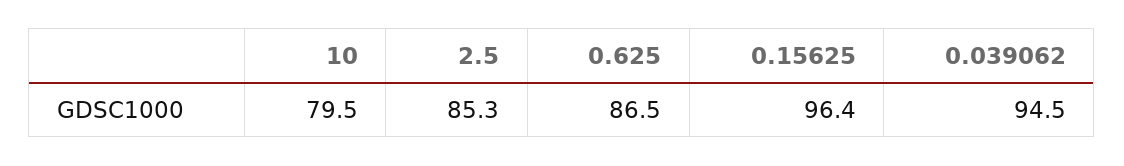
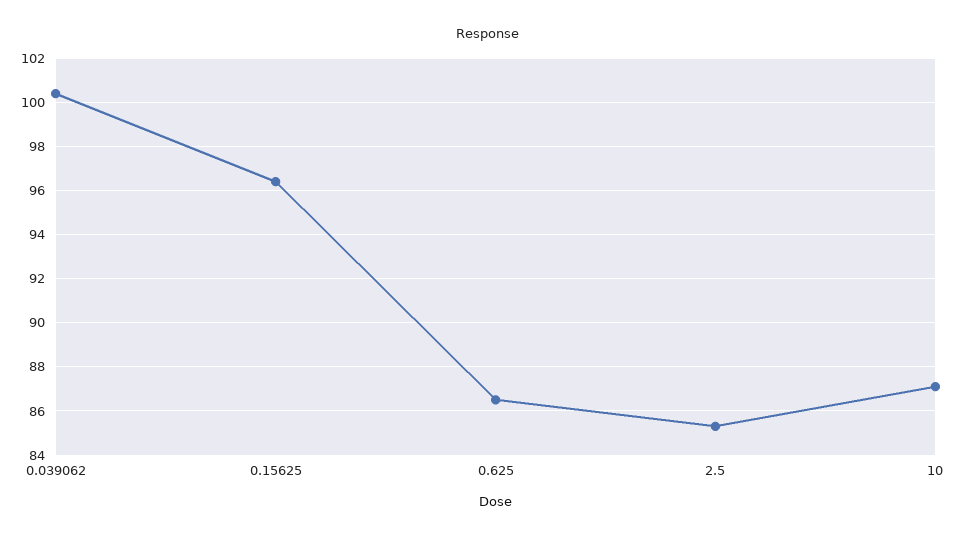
  {
-   "10": 79.5,
+   "10": 87,
    "2.5": 85.3,
    "0.625": 86.5,
    "0.15625": 96.4,
-   "0.039062": 94.5
+   "0.039062": 100.5
  }

